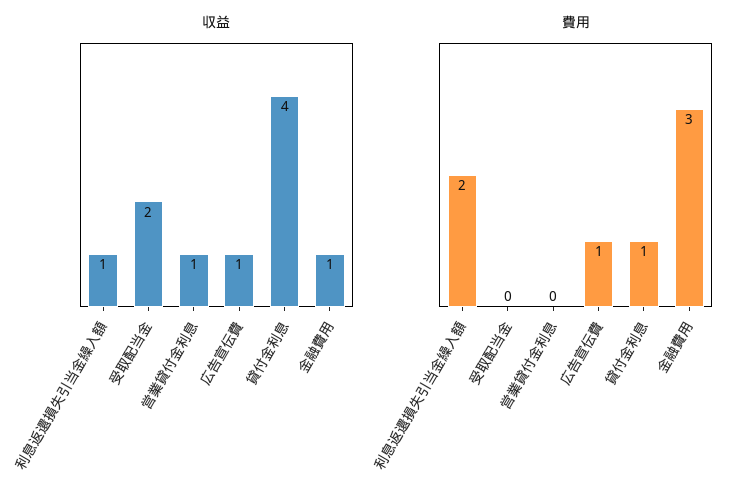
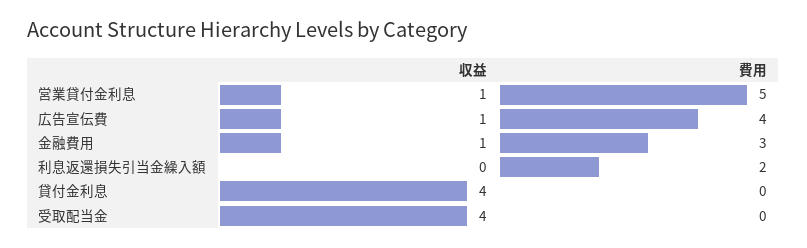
  {
    "収益": {
-     "利息返還損失引当金繰入額": 1,
+     "利息返還損失引当金繰入額": 0,
-     "受取配当金": 2,
+     "受取配当金": 4,
      "営業貸付金利息": 1,
      "広告宣伝費": 1,
      "貸付金利息": 4,
      "金融費用": 1
    },
    "費用": {
      "利息返還損失引当金繰入額": 2,
      "受取配当金": 0,
-     "営業貸付金利息": 0,
+     "営業貸付金利息": 5,
-     "広告宣伝費": 1,
+     "広告宣伝費": 4,
-     "貸付金利息": 1,
+     "貸付金利息": 0,
      "金融費用": 3
    }
  }

